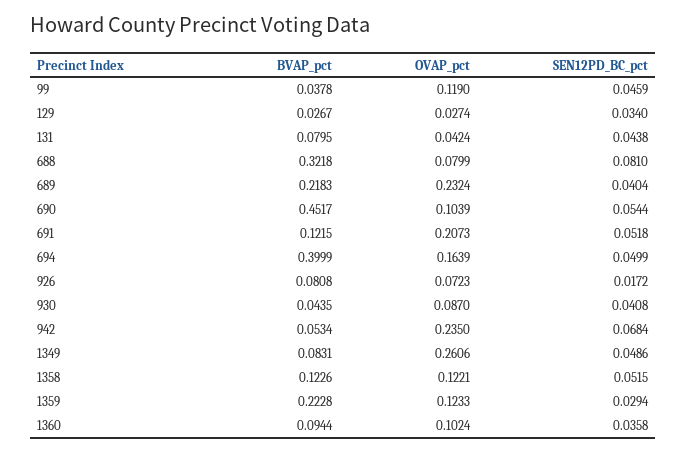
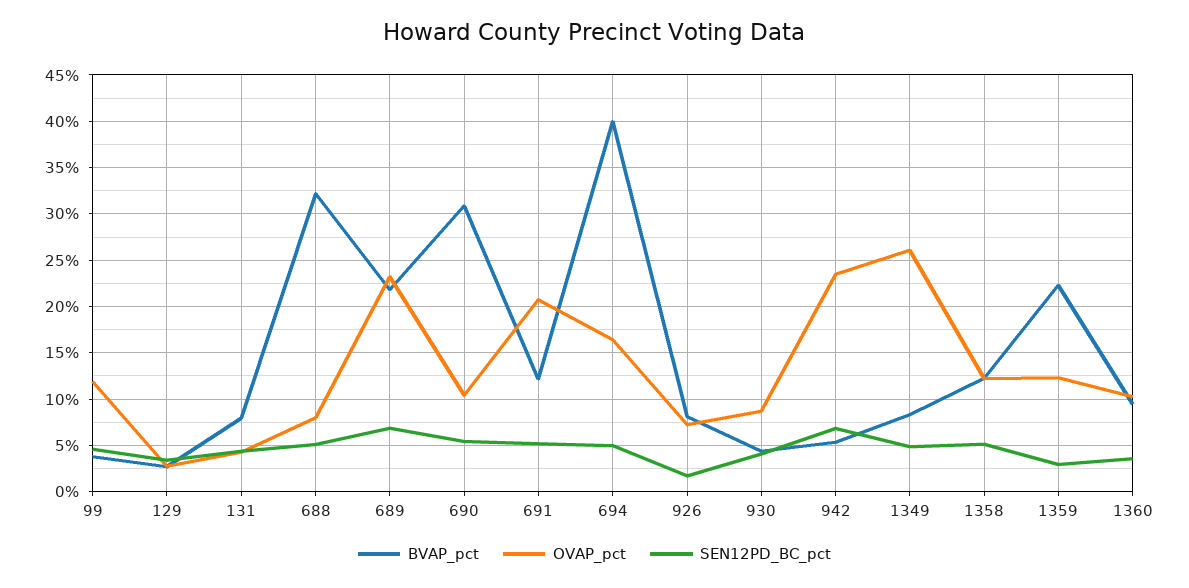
  {
    "BVAP_pct": {
      "99": 0.0378,
      "129": 0.0267,
      "131": 0.0795,
      "688": 0.3218,
      "689": 0.2183,
-     "690": 0.4517,
+     "690": 0.31,
      "691": 0.1215,
      "694": 0.3999,
      "926": 0.0808,
      "930": 0.0435,
      "942": 0.0534,
      "1349": 0.0831,
      "1358": 0.1226,
      "1359": 0.2228,
      "1360": 0.0944
    },
    "OVAP_pct": {
      "99": 0.119,
      "129": 0.0274,
      "131": 0.0424,
      "688": 0.0799,
      "689": 0.2324,
      "690": 0.1039,
      "691": 0.2073,
      "694": 0.1639,
      "926": 0.0723,
      "930": 0.087,
      "942": 0.235,
      "1349": 0.2606,
      "1358": 0.1221,
      "1359": 0.1233,
      "1360": 0.1024
    },
    "SEN12PD_BC_pct": {
      "99": 0.0459,
      "129": 0.034,
      "131": 0.0438,
-     "688": 0.081,
+     "688": 0.05,
-     "689": 0.0404,
+     "689": 0.07,
      "690": 0.0544,
      "691": 0.0518,
      "694": 0.0499,
      "926": 0.0172,
      "930": 0.0408,
      "942": 0.0684,
      "1349": 0.0486,
      "1358": 0.0515,
      "1359": 0.0294,
      "1360": 0.0358
    }
  }

